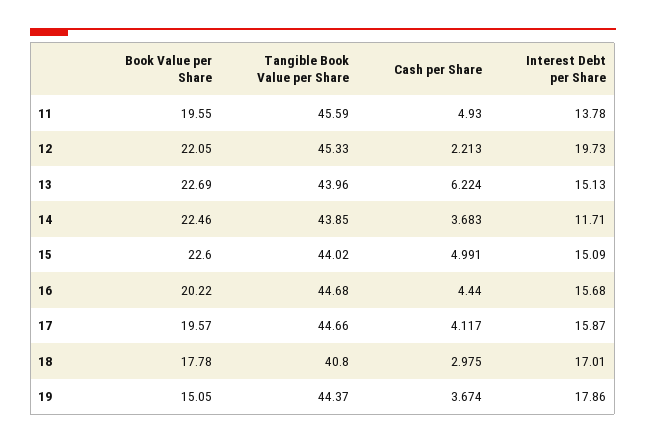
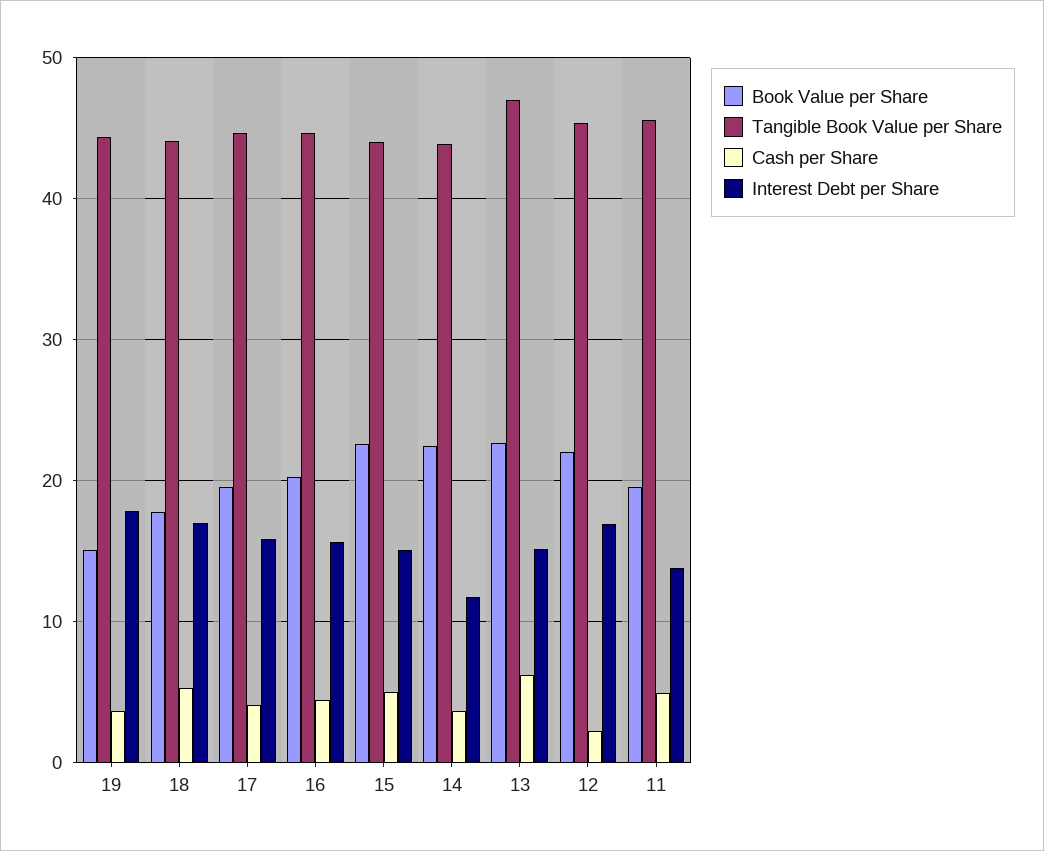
  {
    "Book Value per Share": {
      "11": 19.55,
      "12": 22.05,
      "13": 22.69,
      "14": 22.46,
      "15": 22.6,
      "16": 20.22,
      "17": 19.57,
      "18": 17.78,
      "19": 15.05
    },
    "Tangible Book Value per Share": {
      "11": 45.59,
      "12": 45.33,
-     "13": 43.96,
+     "13": 47,
      "14": 43.85,
      "15": 44.02,
      "16": 44.68,
      "17": 44.66,
-     "18": 40.8,
+     "18": 44,
      "19": 44.37
    },
    "Cash per Share": {
      "11": 4.93,
      "12": 2.213,
      "13": 6.224,
      "14": 3.683,
      "15": 4.991,
      "16": 4.44,
      "17": 4.117,
-     "18": 2.975,
+     "18": 5,
      "19": 3.674
    },
    "Interest Debt per Share": {
      "11": 13.78,
-     "12": 19.73,
+     "12": 17,
      "13": 15.13,
      "14": 11.71,
      "15": 15.09,
      "16": 15.68,
      "17": 15.87,
      "18": 17.01,
      "19": 17.86
    }
  }

